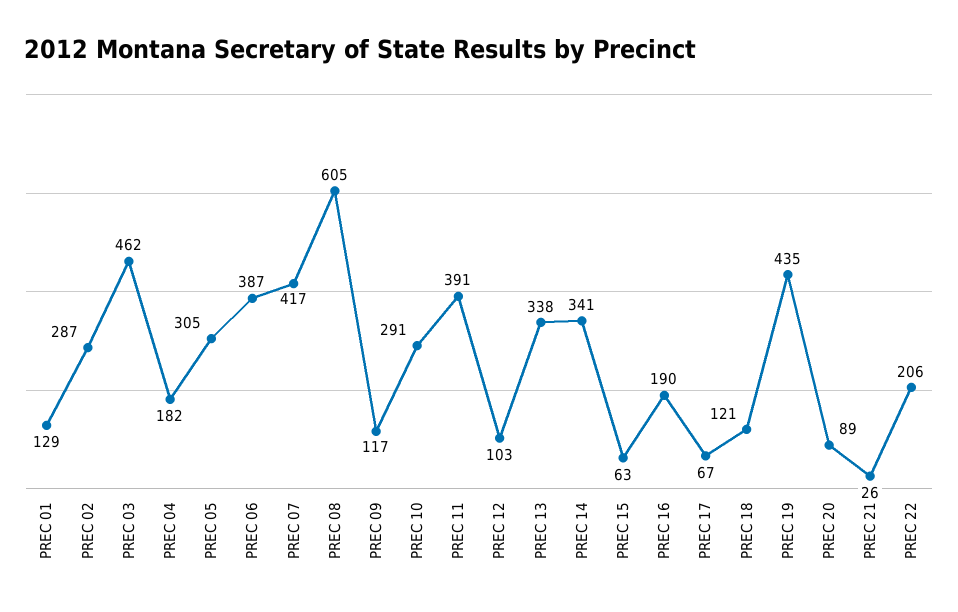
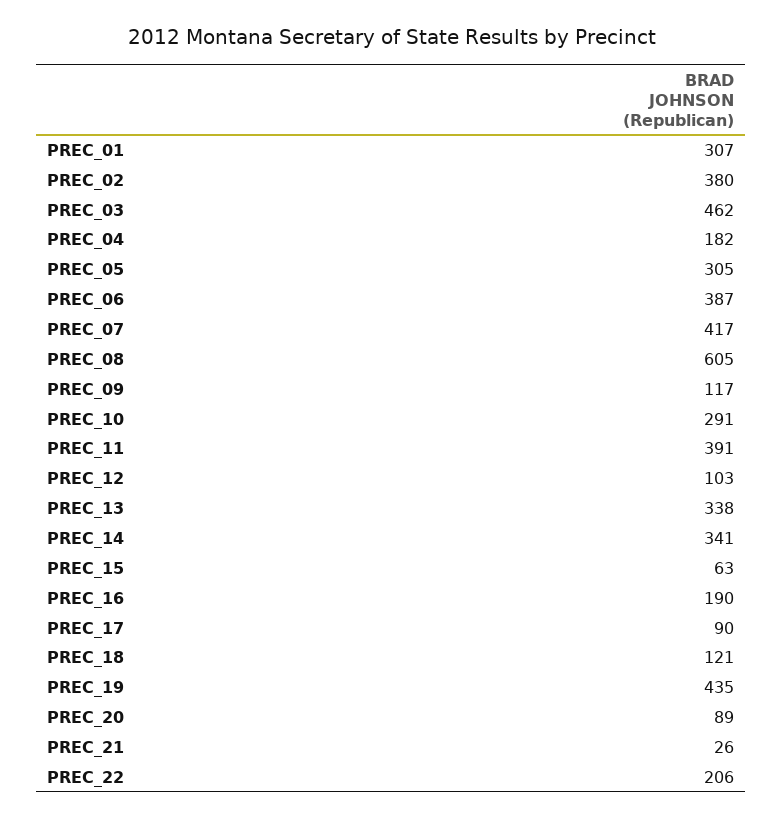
  {
-   "PREC 01": 129,
+   "PREC 01": 307,
-   "PREC 02": 287,
+   "PREC 02": 380,
    "PREC 03": 462,
    "PREC 04": 182,
    "PREC 05": 305,
    "PREC 06": 387,
    "PREC 07": 417,
    "PREC 08": 605,
    "PREC 09": 117,
    "PREC 10": 291,
    "PREC 11": 391,
    "PREC 12": 103,
    "PREC 13": 338,
    "PREC 14": 341,
    "PREC 15": 63,
    "PREC 16": 190,
-   "PREC 17": 67,
+   "PREC 17": 90,
    "PREC 18": 121,
    "PREC 19": 435,
    "PREC 20": 89,
    "PREC 21": 26,
    "PREC 22": 206
  }

